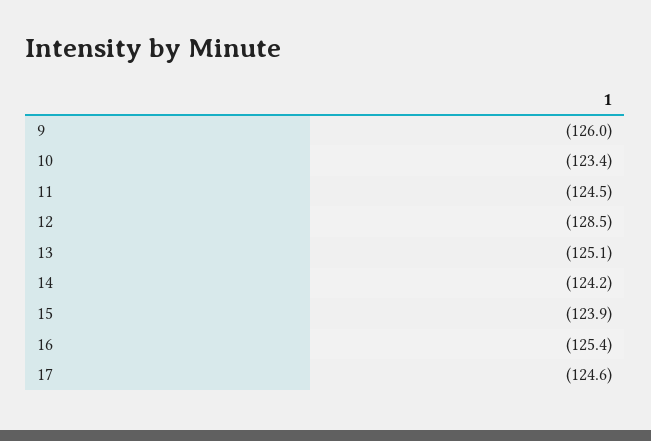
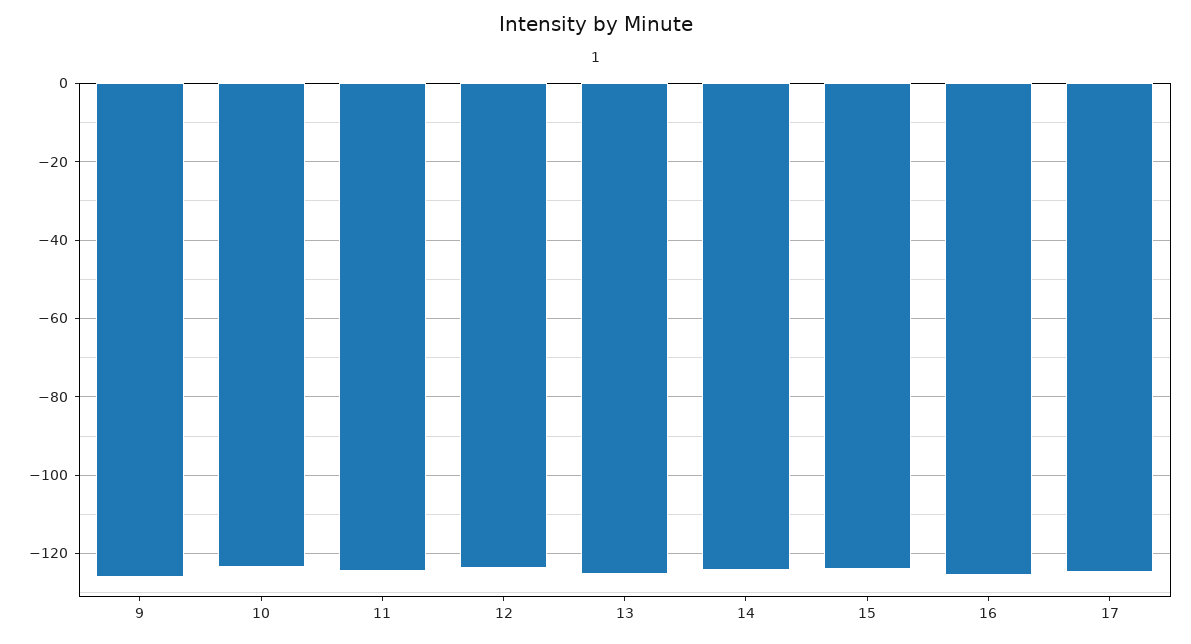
  {
    "9": -126,
    "10": -123.4,
    "11": -124.5,
-   "12": -128.5,
+   "12": -124,
    "13": -125.1,
    "14": -124.2,
    "15": -123.9,
    "16": -125.4,
    "17": -124.6
  }

